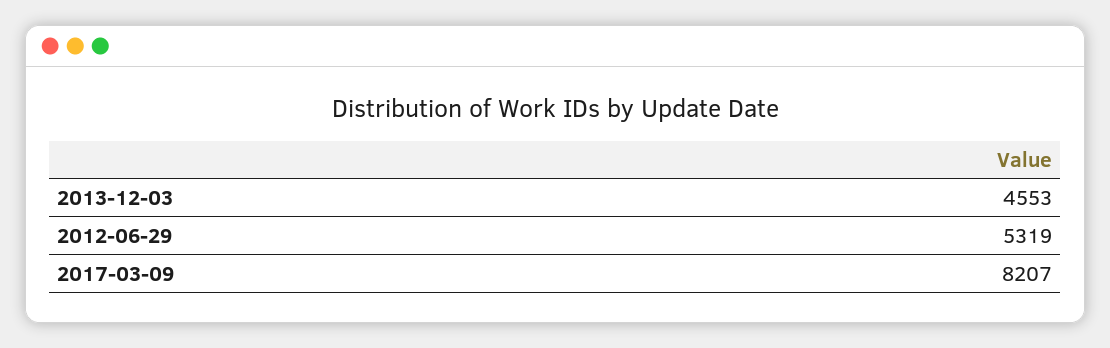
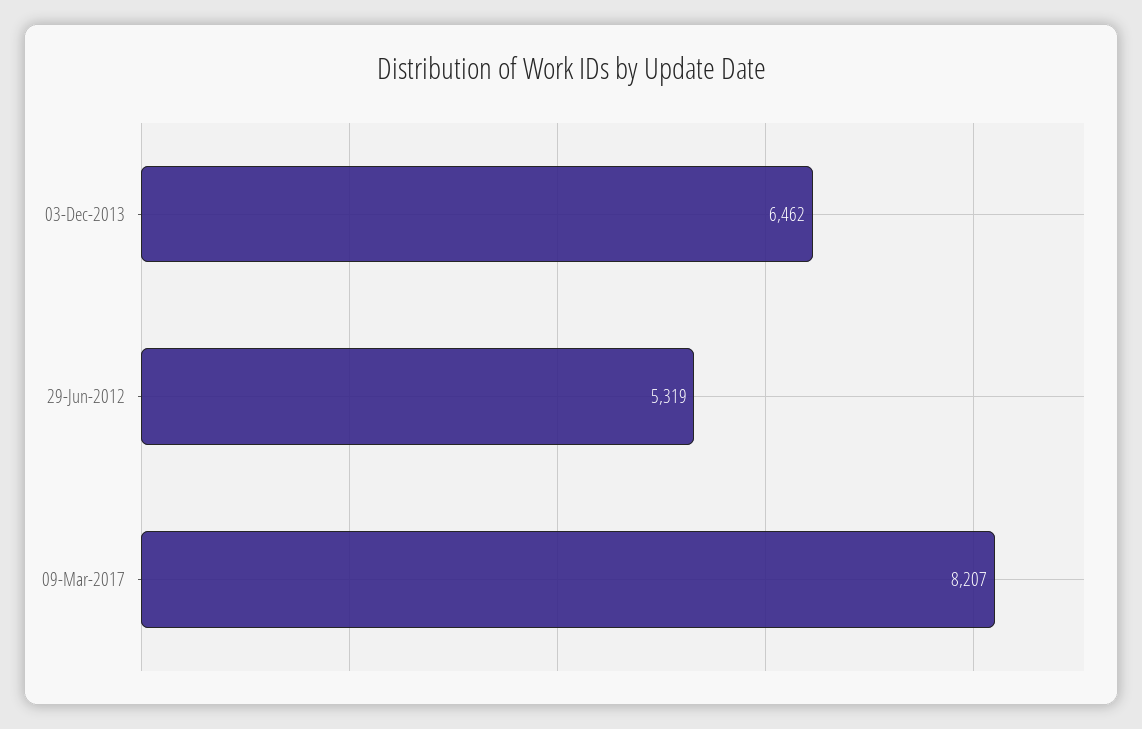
  {
-   "2013-12-03": 4553,
+   "2013-12-03": 6462,
    "2012-06-29": 5319,
    "2017-03-09": 8207
  }

